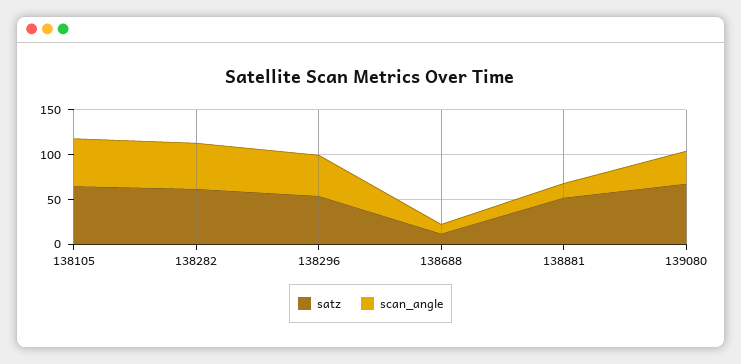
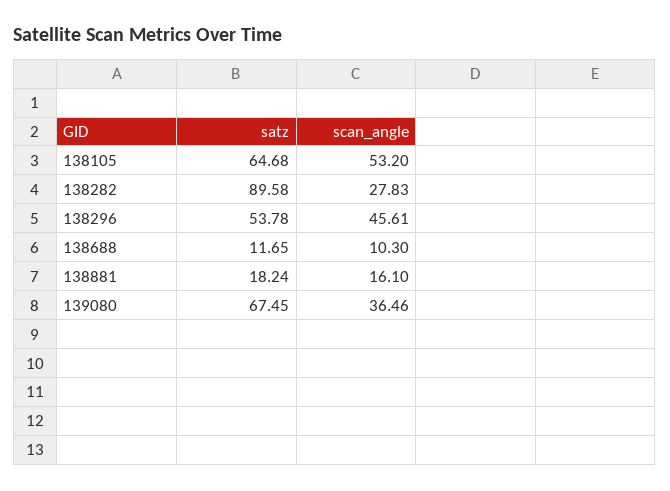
  {
    "satz": {
      "138105": 64.68,
-     "138282": 60,
+     "138282": 89.58,
      "138296": 53.78,
      "138688": 11.65,
-     "138881": 50,
+     "138881": 18.24,
      "139080": 67.45
    },
    "scan_angle": {
      "138105": 53.2,
-     "138282": 50,
+     "138282": 27.83,
      "138296": 45.61,
      "138688": 10.3,
      "138881": 16.1,
      "139080": 36.46
    }
  }

